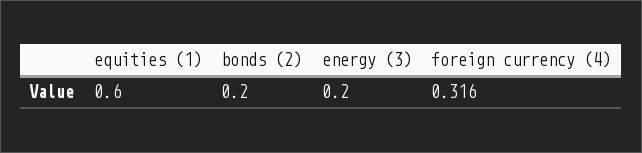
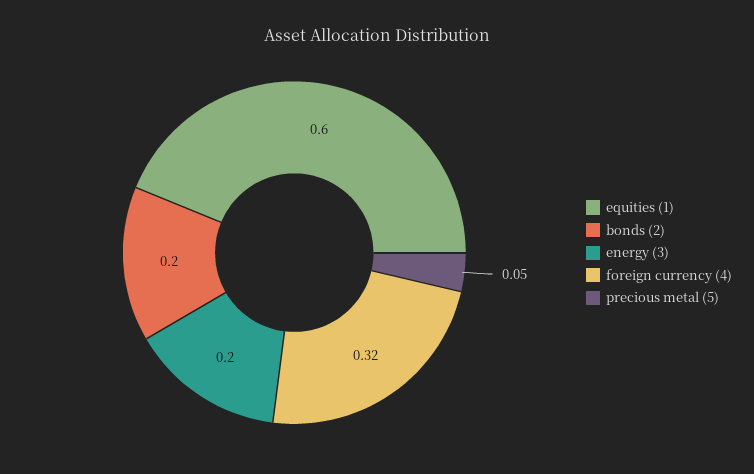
  {
    "equities (1)": 0.6,
    "bonds (2)": 0.2,
    "energy (3)": 0.2,
-   "foreign currency (4)": 0.316
+   "foreign currency (4)": 0.316,
+   "precious metal (5)": 0.05
  }

